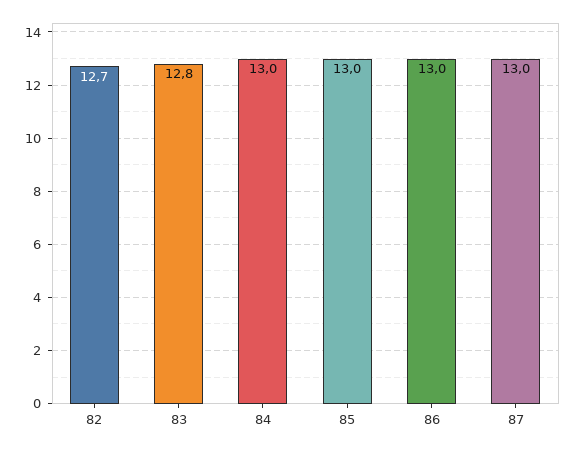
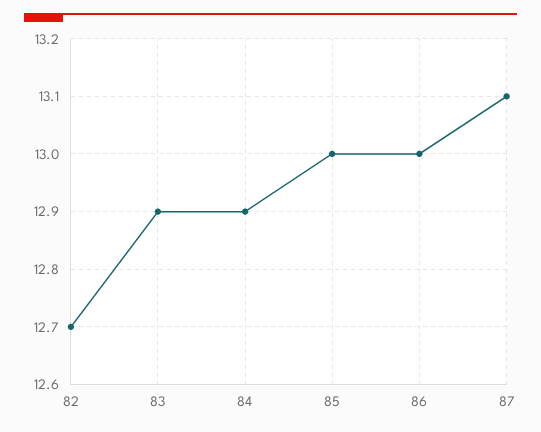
  {
    "82": 12.7,
-   "83": 12.8,
+   "83": 12.9,
-   "84": 13,
+   "84": 12.9,
    "85": 13,
    "86": 13,
-   "87": 13
+   "87": 13.1
  }

